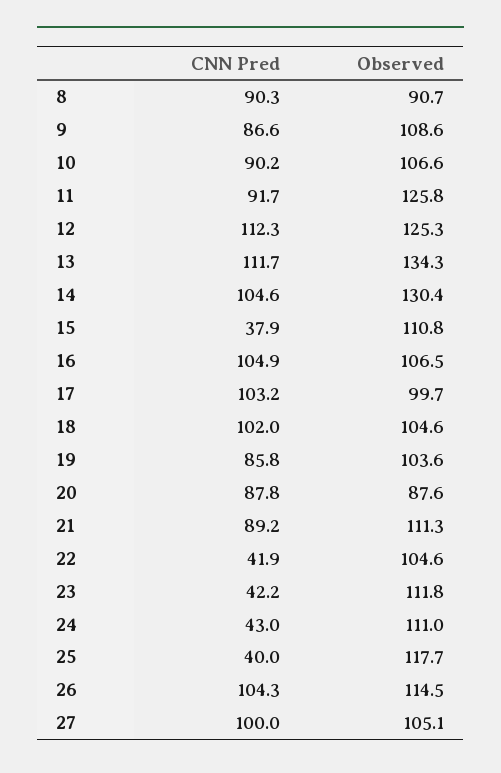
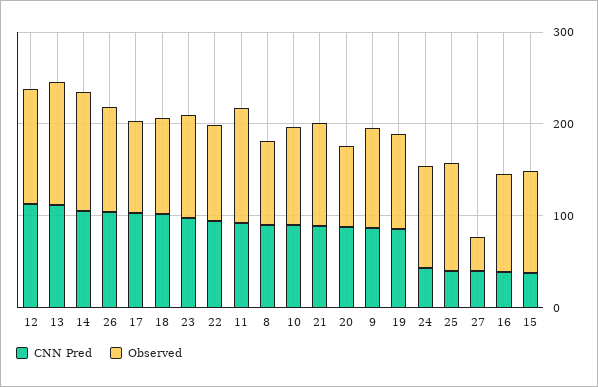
  {
    "CNN Pred": {
      "8": 90.3,
      "9": 86.6,
      "10": 90.2,
      "11": 91.7,
      "12": 112.3,
      "13": 111.7,
      "14": 104.6,
      "15": 37.9,
-     "16": 104.9,
+     "16": 40,
      "17": 103.2,
      "18": 102,
      "19": 85.8,
      "20": 87.8,
      "21": 89.2,
-     "22": 41.9,
+     "22": 100,
-     "23": 42.2,
+     "23": 100,
      "24": 43,
      "25": 40,
      "26": 104.3,
-     "27": 100
+     "27": 40
    },
    "Observed": {
      "8": 90.7,
      "9": 108.6,
      "10": 106.6,
      "11": 125.8,
      "12": 125.3,
      "13": 134.3,
      "14": 130.4,
      "15": 110.8,
      "16": 106.5,
      "17": 99.7,
      "18": 104.6,
      "19": 103.6,
      "20": 87.6,
      "21": 111.3,
      "22": 104.6,
      "23": 111.8,
      "24": 111,
      "25": 117.7,
      "26": 114.5,
-     "27": 105.1
+     "27": 40
    }
  }

